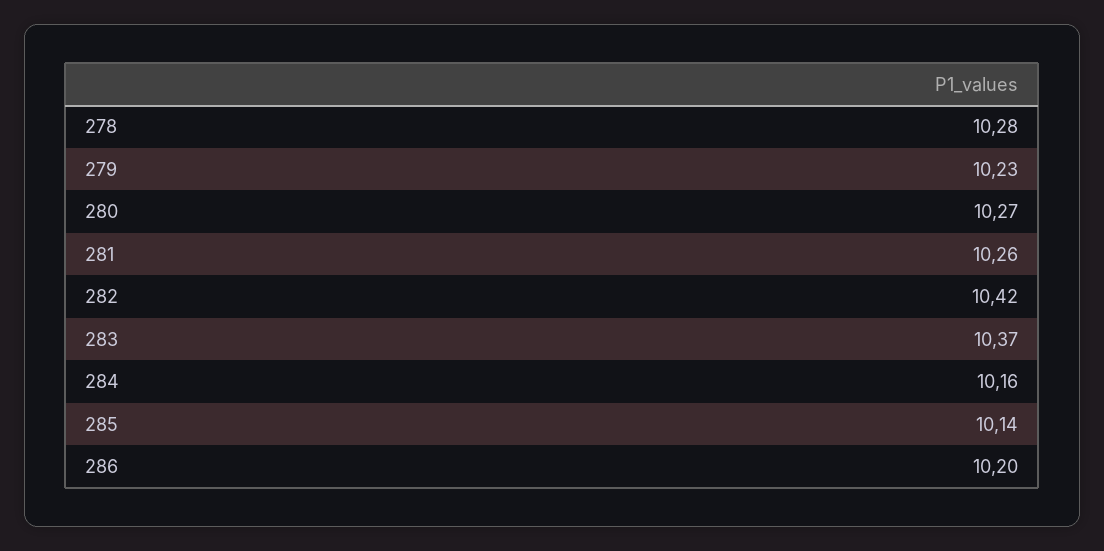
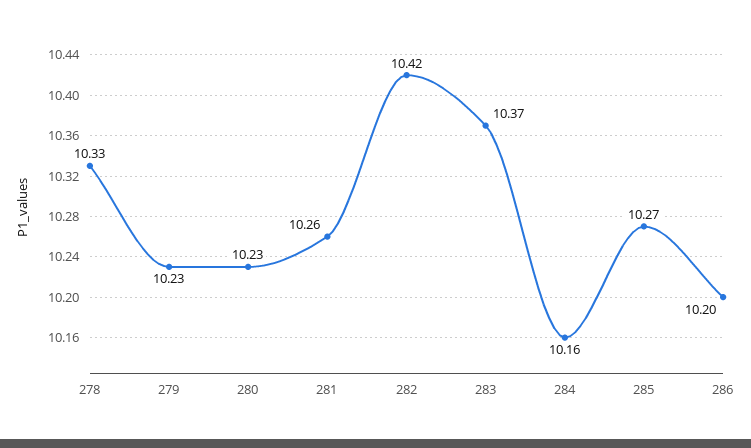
  {
-   "278": 10.28,
+   "278": 10.33,
    "279": 10.23,
-   "280": 10.27,
+   "280": 10.23,
    "281": 10.26,
    "282": 10.42,
    "283": 10.37,
    "284": 10.16,
-   "285": 10.14,
+   "285": 10.27,
    "286": 10.2
  }

